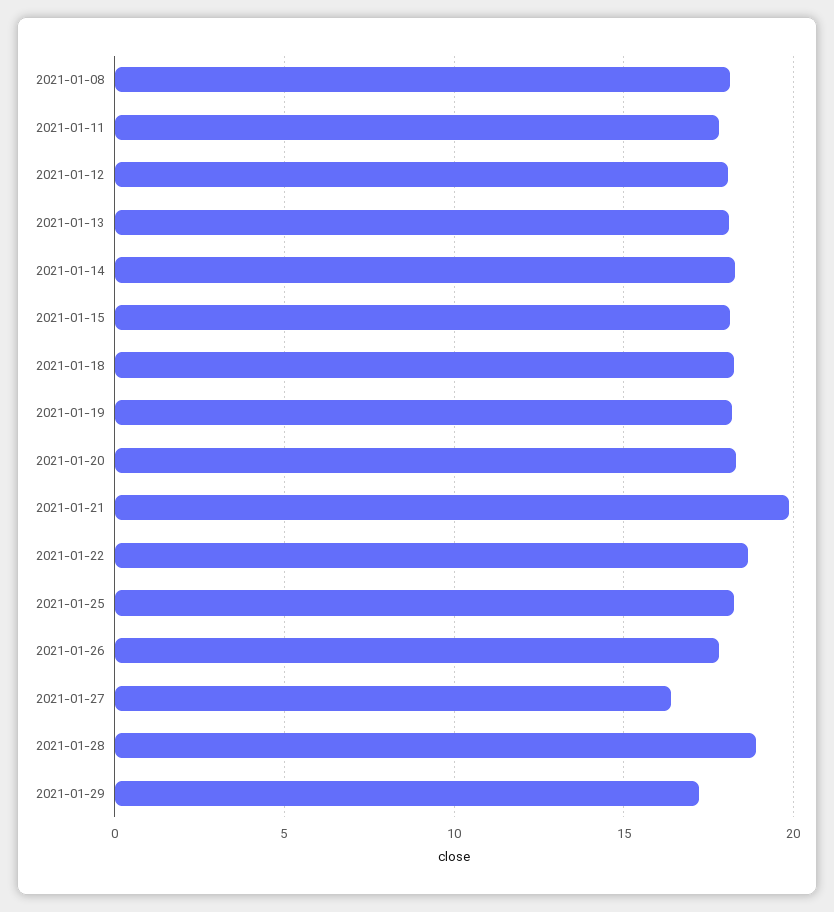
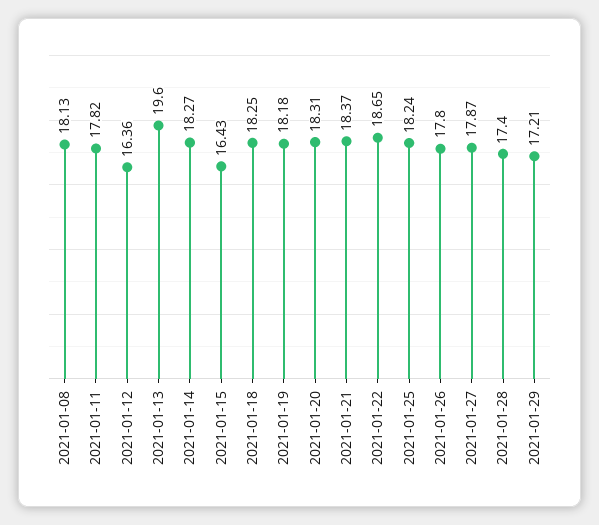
  {
    "2021-01-08": 18.13,
    "2021-01-11": 17.82,
-   "2021-01-12": 18,
+   "2021-01-12": 16.36,
-   "2021-01-13": 18,
+   "2021-01-13": 19.6,
    "2021-01-14": 18.27,
-   "2021-01-15": 18,
+   "2021-01-15": 16.43,
    "2021-01-18": 18.25,
    "2021-01-19": 18.18,
    "2021-01-20": 18.31,
-   "2021-01-21": 20,
+   "2021-01-21": 18.37,
    "2021-01-22": 18.65,
    "2021-01-25": 18.24,
    "2021-01-26": 17.8,
-   "2021-01-27": 16.5,
+   "2021-01-27": 17.87,
-   "2021-01-28": 19,
+   "2021-01-28": 17.4,
    "2021-01-29": 17.21
  }

